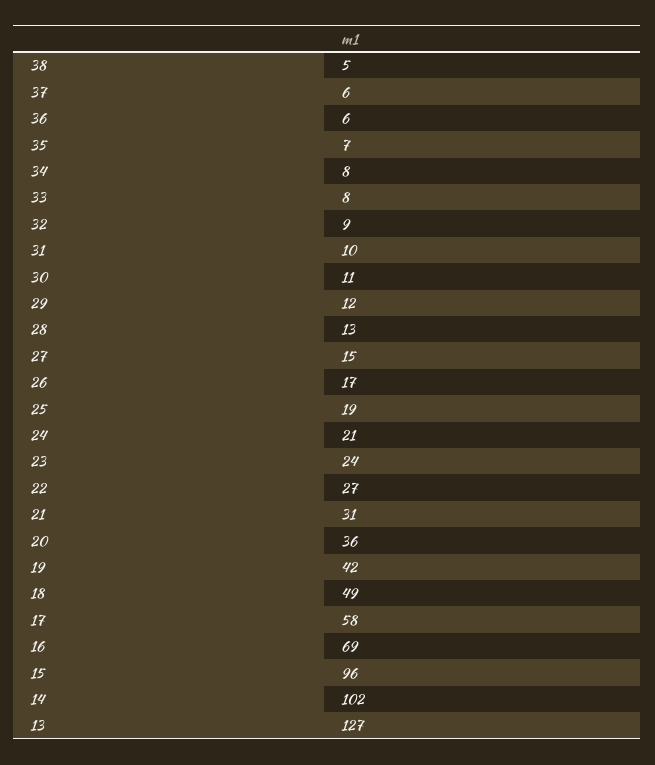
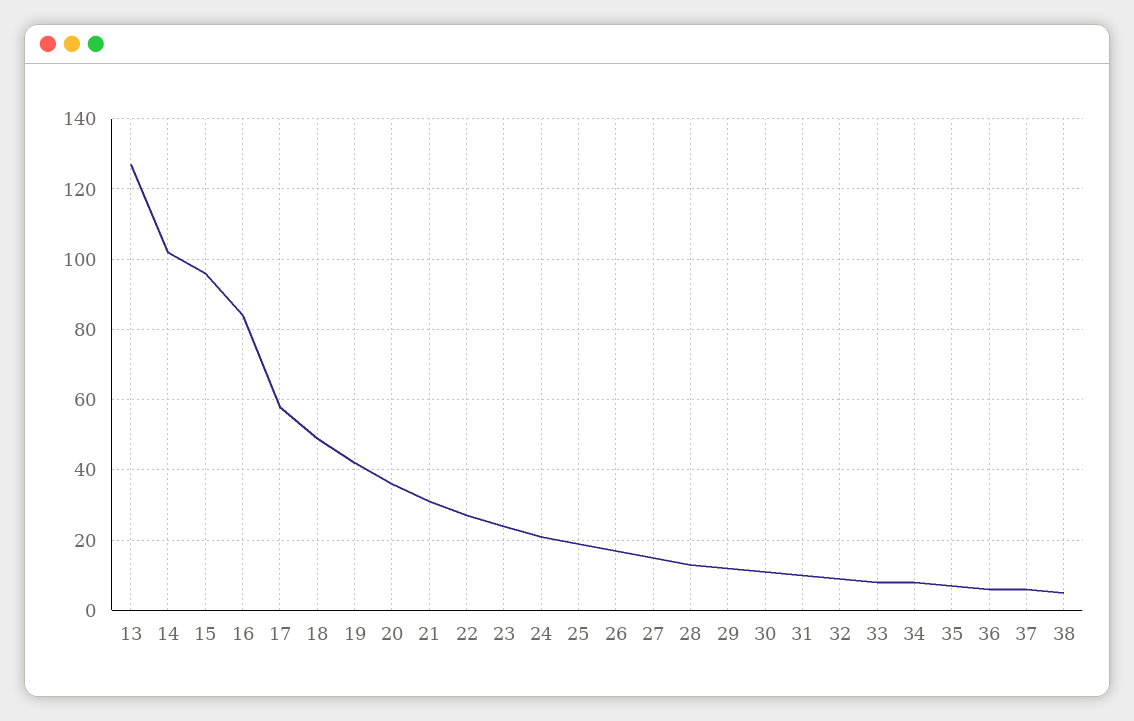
  {
    "38": 5,
    "37": 6,
    "36": 6,
    "35": 7,
    "34": 8,
    "33": 8,
    "32": 9,
    "31": 10,
    "30": 11,
    "29": 12,
    "28": 13,
    "27": 15,
    "26": 17,
    "25": 19,
    "24": 21,
    "23": 24,
    "22": 27,
    "21": 31,
    "20": 36,
    "19": 42,
    "18": 49,
    "17": 58,
-   "16": 69,
+   "16": 85,
    "15": 96,
    "14": 102,
    "13": 127
  }

